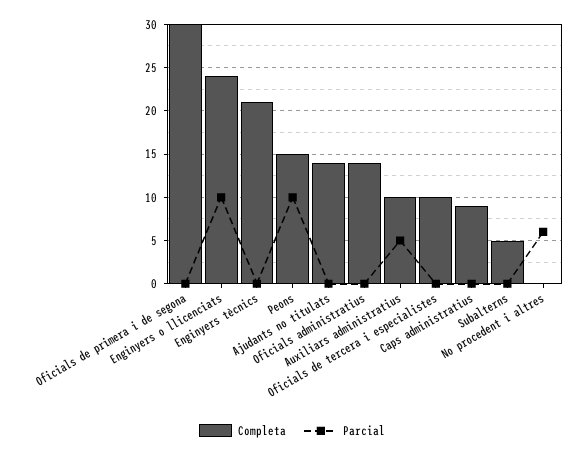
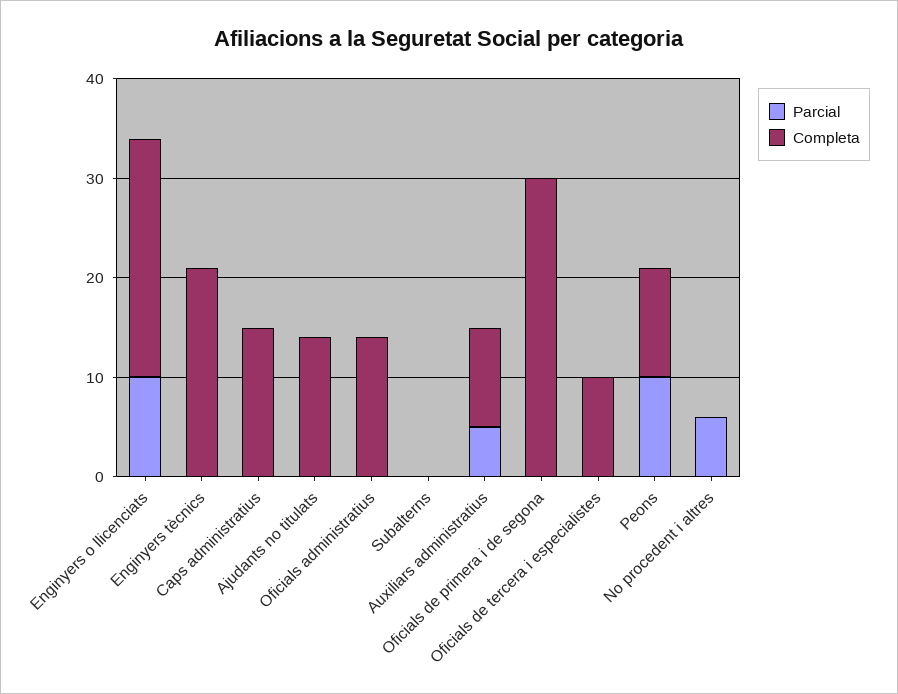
  {
    "Completa": {
      "Oficials de primera i de segona": 30,
      "Enginyers o llicenciats": 24,
      "Enginyers tècnics": 21,
-     "Peons": 15,
+     "Peons": 11,
      "Ajudants no titulats": 14,
      "Oficials administratius": 14,
      "Auxiliars administratius": 10,
      "Oficials de tercera i especialistes": 10,
-     "Caps administratius": 9,
+     "Caps administratius": 15,
-     "Subalterns": 5,
+     "Subalterns": 0,
      "No procedent i altres": 0
    },
    "Parcial": {
      "Oficials de primera i de segona": 0,
      "Enginyers o llicenciats": 10,
      "Enginyers tècnics": 0,
      "Peons": 10,
      "Ajudants no titulats": 0,
      "Oficials administratius": 0,
      "Auxiliars administratius": 5,
      "Oficials de tercera i especialistes": 0,
      "Caps administratius": 0,
      "Subalterns": 0,
      "No procedent i altres": 6
    }
  }

